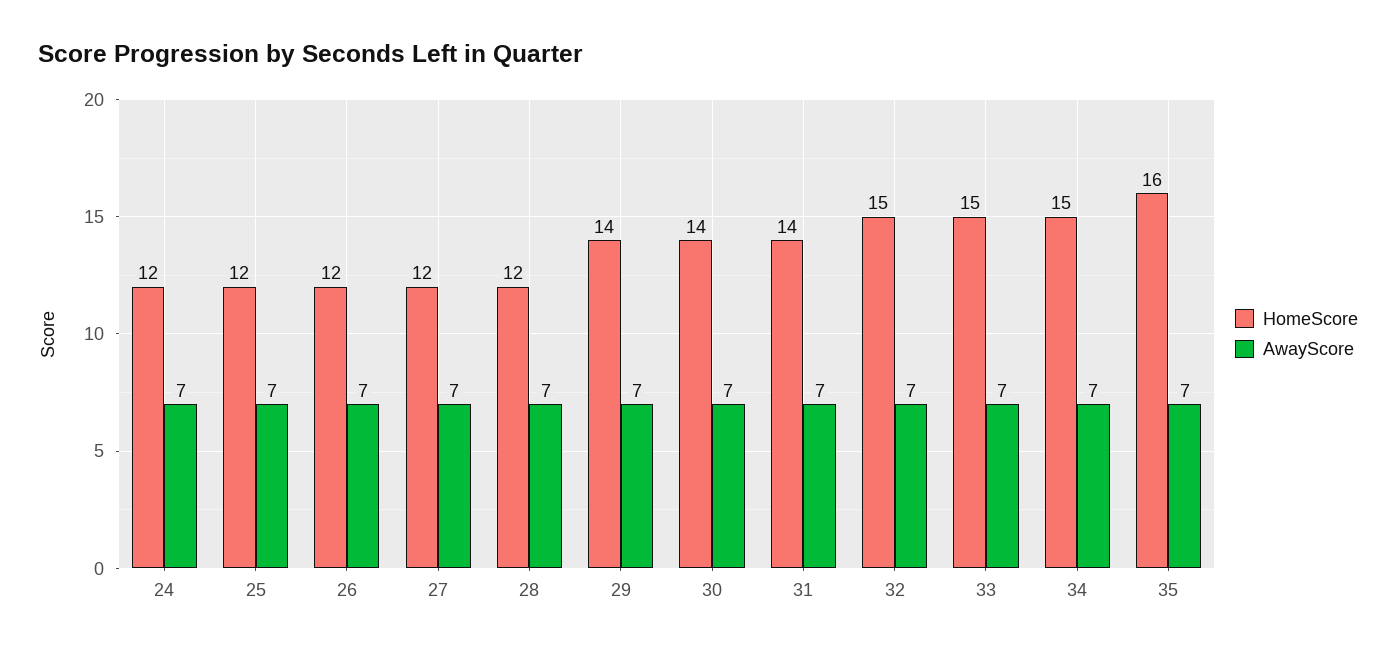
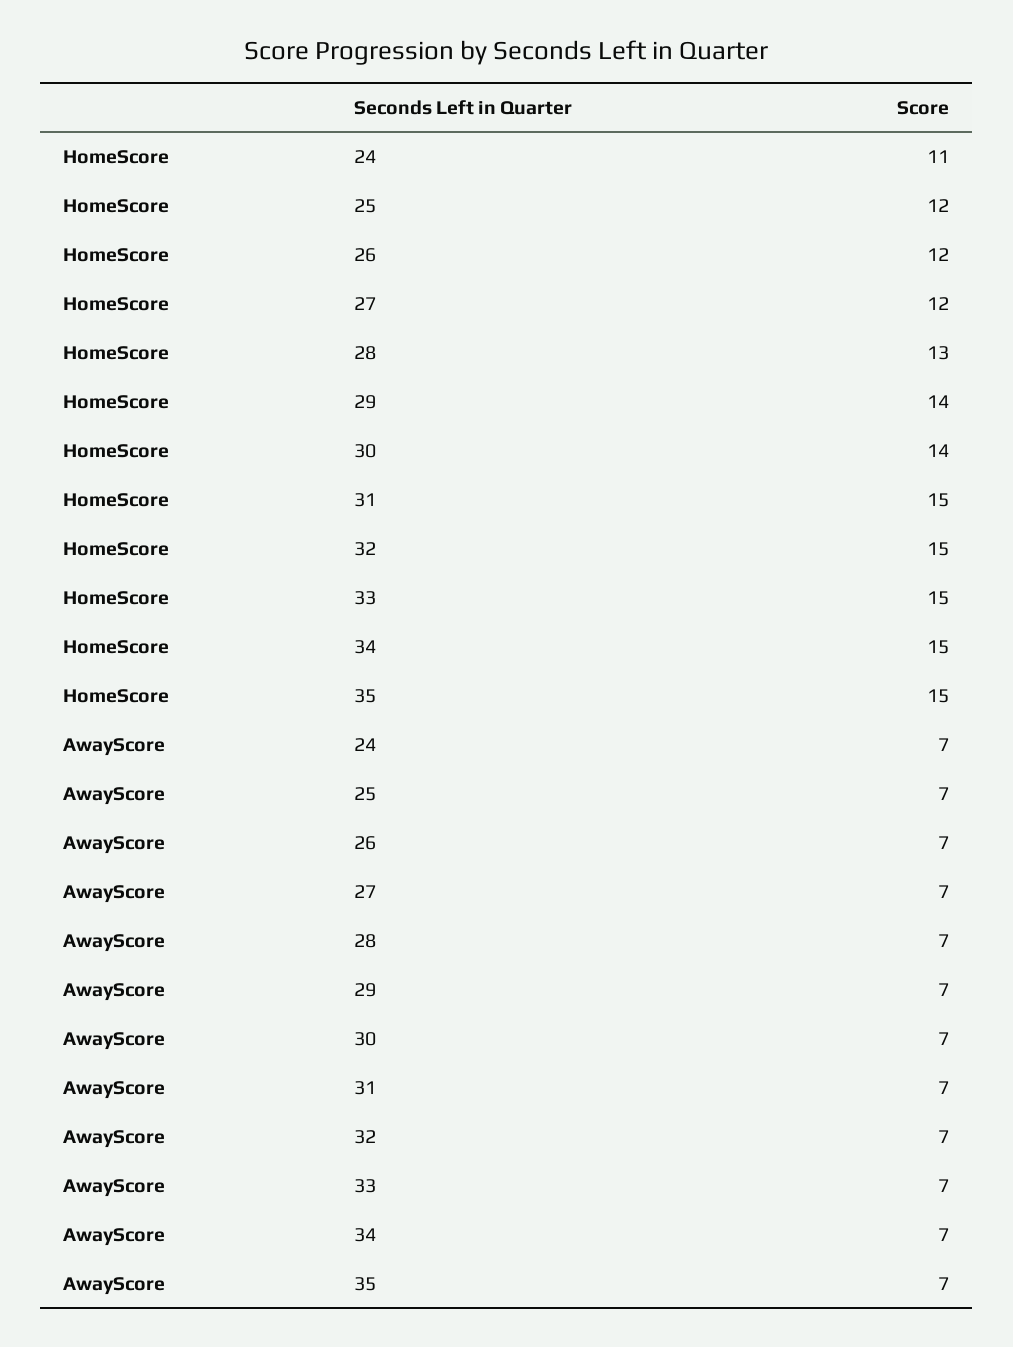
  {
    "HomeScore": {
-     "24": 12,
+     "24": 11,
      "25": 12,
      "26": 12,
      "27": 12,
-     "28": 12,
+     "28": 13,
      "29": 14,
      "30": 14,
-     "31": 14,
+     "31": 15,
      "32": 15,
      "33": 15,
      "34": 15,
-     "35": 16
+     "35": 15
    },
    "AwayScore": {
      "24": 7,
      "25": 7,
      "26": 7,
      "27": 7,
      "28": 7,
      "29": 7,
      "30": 7,
      "31": 7,
      "32": 7,
      "33": 7,
      "34": 7,
      "35": 7
    }
  }

